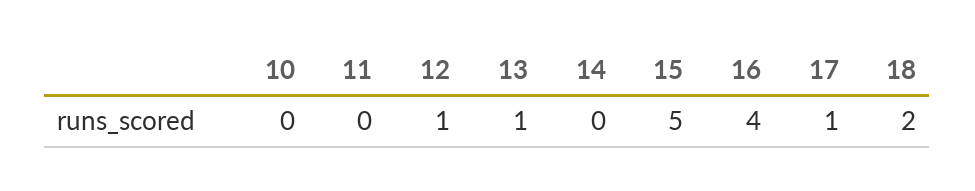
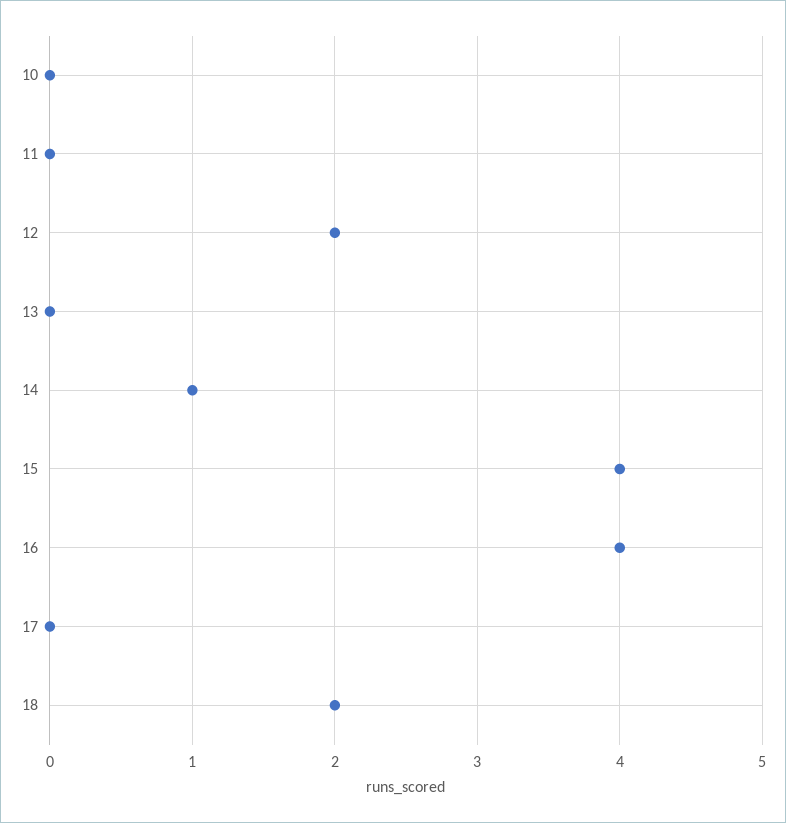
  {
    "10": 0,
    "11": 0,
-   "12": 1,
+   "12": 2,
-   "13": 1,
+   "13": 0,
-   "14": 0,
+   "14": 1,
-   "15": 5,
+   "15": 4,
    "16": 4,
-   "17": 1,
+   "17": 0,
    "18": 2
  }

